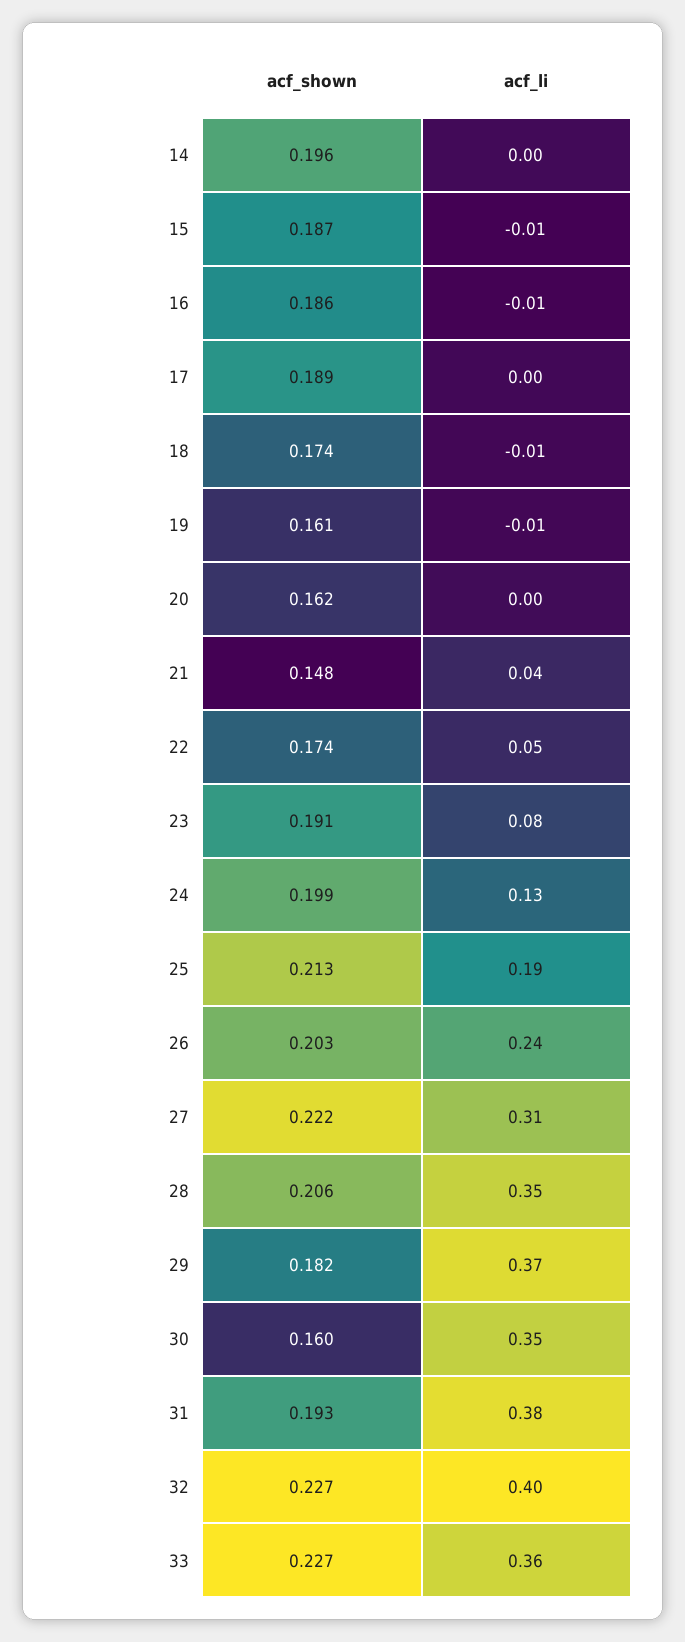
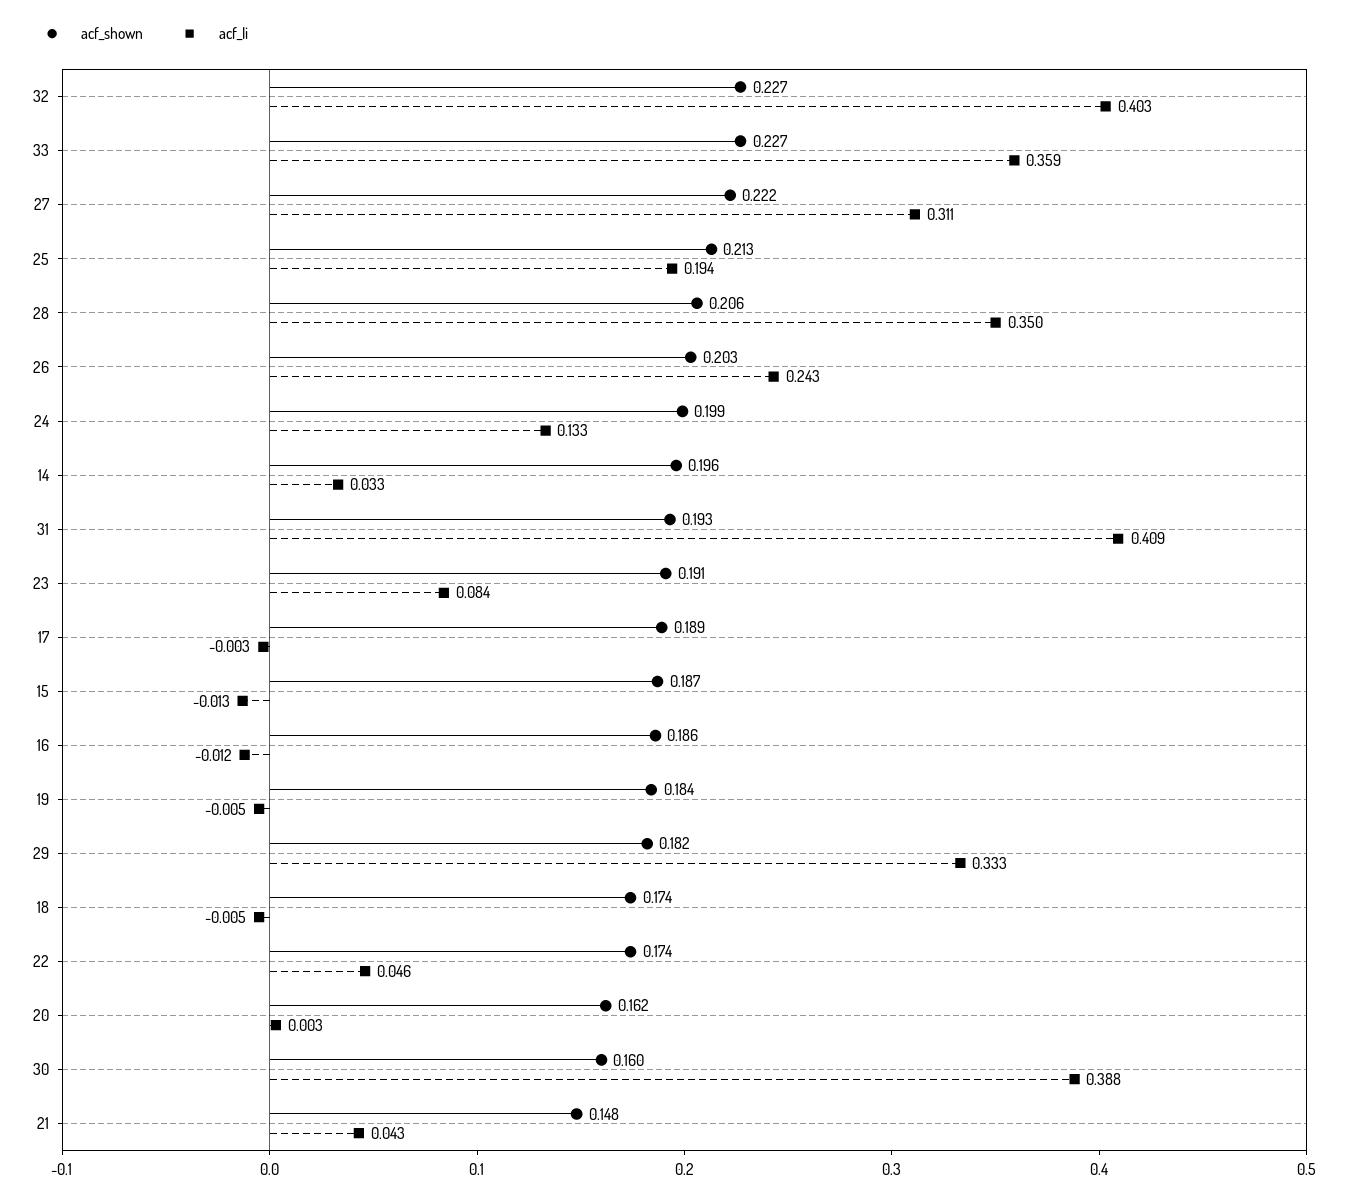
  {
    "acf_shown": {
      "14": 0.196,
      "15": 0.187,
      "16": 0.186,
      "17": 0.189,
      "18": 0.174,
-     "19": 0.161,
+     "19": 0.184,
      "20": 0.162,
      "21": 0.148,
      "22": 0.174,
      "23": 0.191,
      "24": 0.199,
      "25": 0.213,
      "26": 0.203,
      "27": 0.222,
      "28": 0.206,
      "29": 0.182,
      "30": 0.16,
      "31": 0.193,
      "32": 0.227,
      "33": 0.227
    },
    "acf_li": {
-     "14": 0,
+     "14": 0.033,
      "15": -0.013,
      "16": -0.012,
      "17": -0.003,
      "18": -0.005,
      "19": -0.005,
      "20": 0.003,
      "21": 0.043,
      "22": 0.046,
      "23": 0.084,
      "24": 0.133,
      "25": 0.194,
      "26": 0.243,
      "27": 0.311,
      "28": 0.35,
-     "29": 0.37,
+     "29": 0.333,
-     "30": 0.35,
+     "30": 0.388,
-     "31": 0.38,
+     "31": 0.409,
      "32": 0.403,
      "33": 0.359
    }
  }

